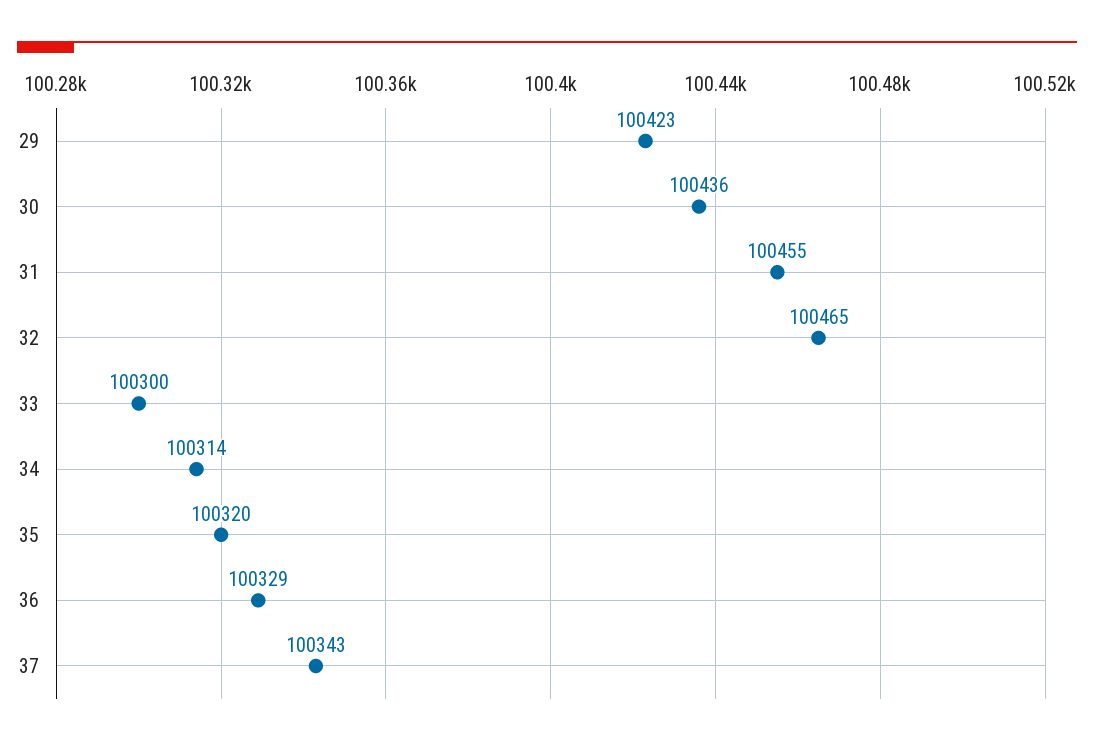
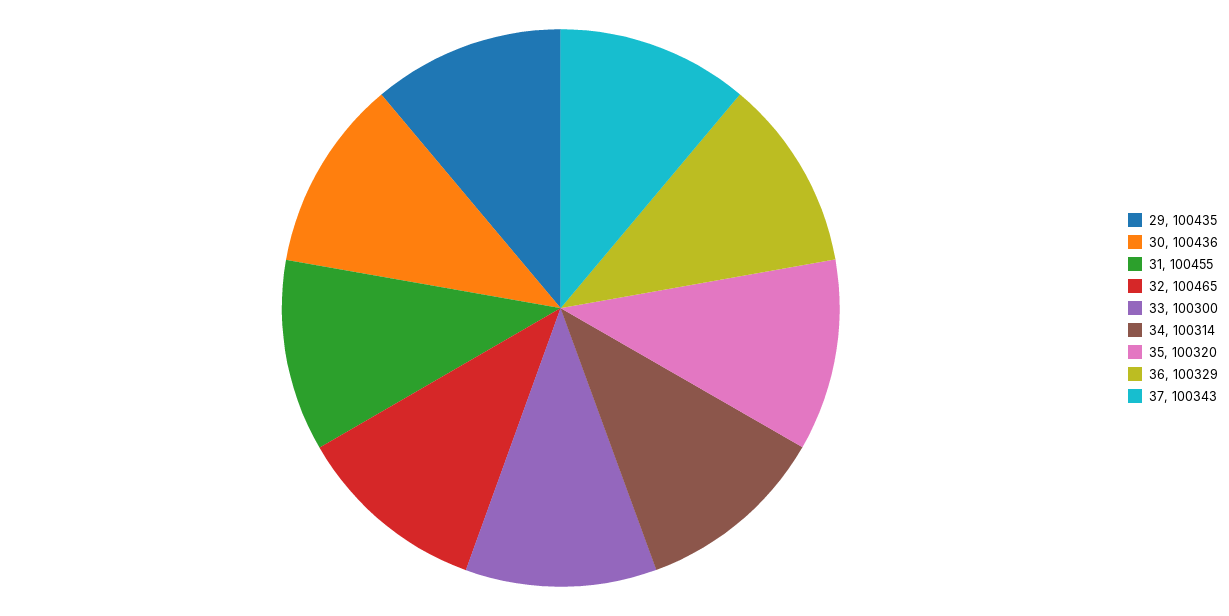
  {
-   "29": 100423,
+   "29": 100435,
    "30": 100436,
    "31": 100455,
    "32": 100465,
    "33": 100300,
    "34": 100314,
    "35": 100320,
    "36": 100329,
    "37": 100343
  }

